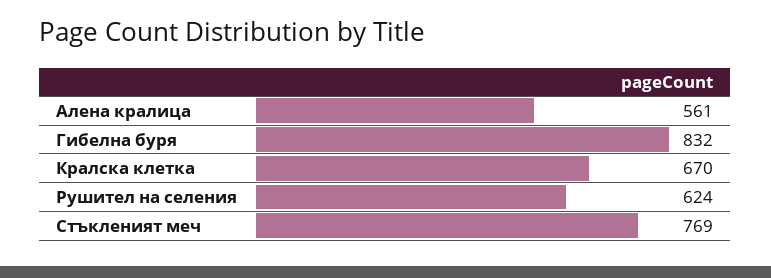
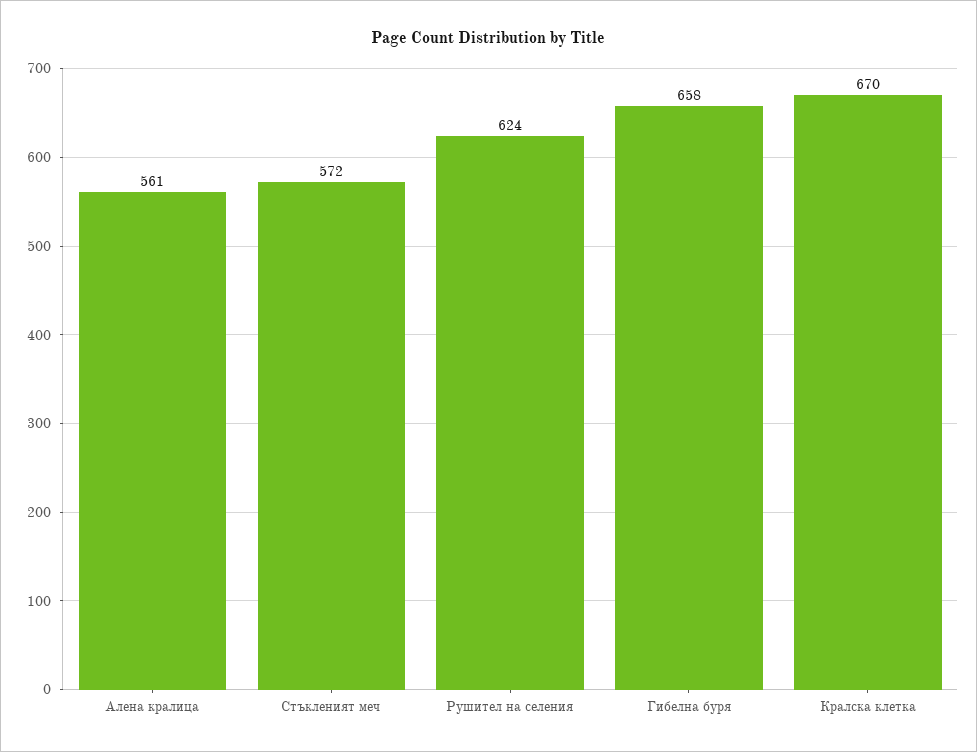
  {
    "Алена кралица": 561,
-   "Гибелна буря": 832,
+   "Гибелна буря": 658,
    "Кралска клетка": 670,
    "Рушител на селения": 624,
-   "Стъкленият меч": 769
+   "Стъкленият меч": 572
  }

